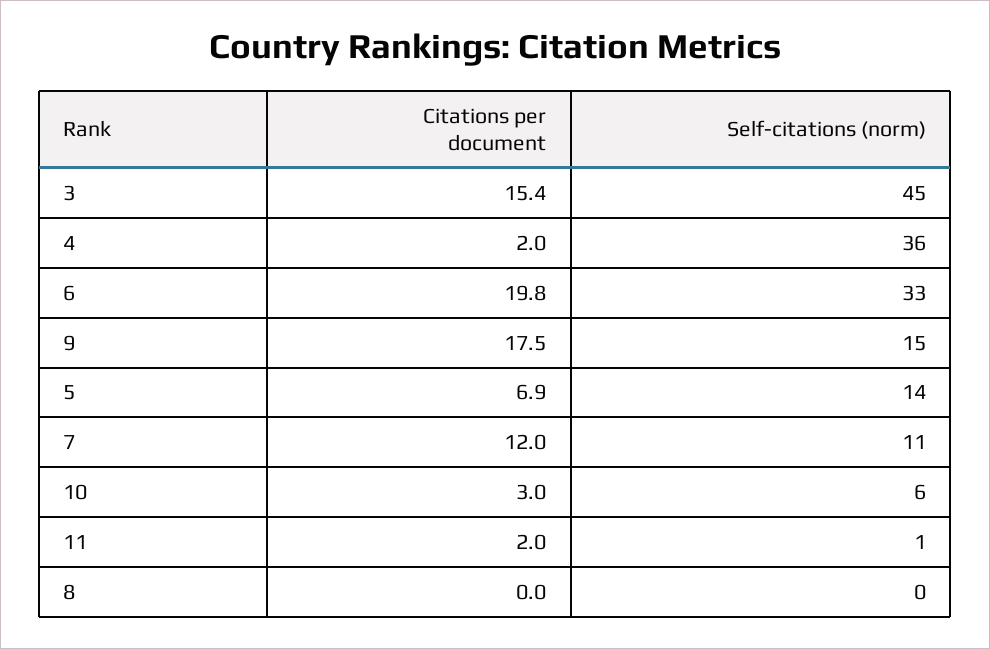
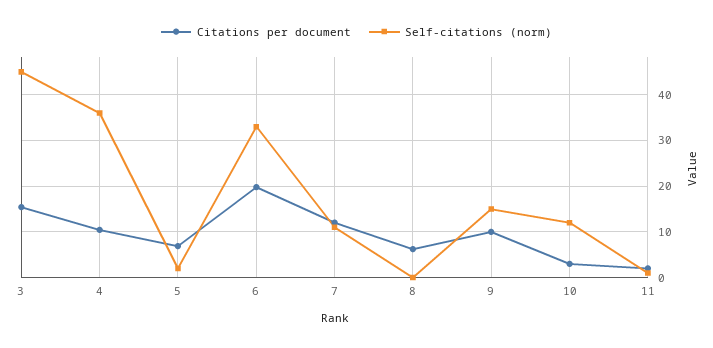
  {
    "Citations per document": {
      "3": 15.4,
-     "4": 2,
+     "4": 10,
      "6": 19.8,
-     "9": 17.5,
+     "9": 10,
      "5": 6.9,
      "7": 12,
      "10": 3,
      "11": 2,
-     "8": 0
+     "8": 6
    },
    "Self-citations (norm)": {
      "3": 45,
      "4": 36,
      "6": 33,
      "9": 15,
-     "5": 14,
+     "5": 2,
      "7": 11,
-     "10": 6,
+     "10": 12,
      "11": 1,
      "8": 0
    }
  }

